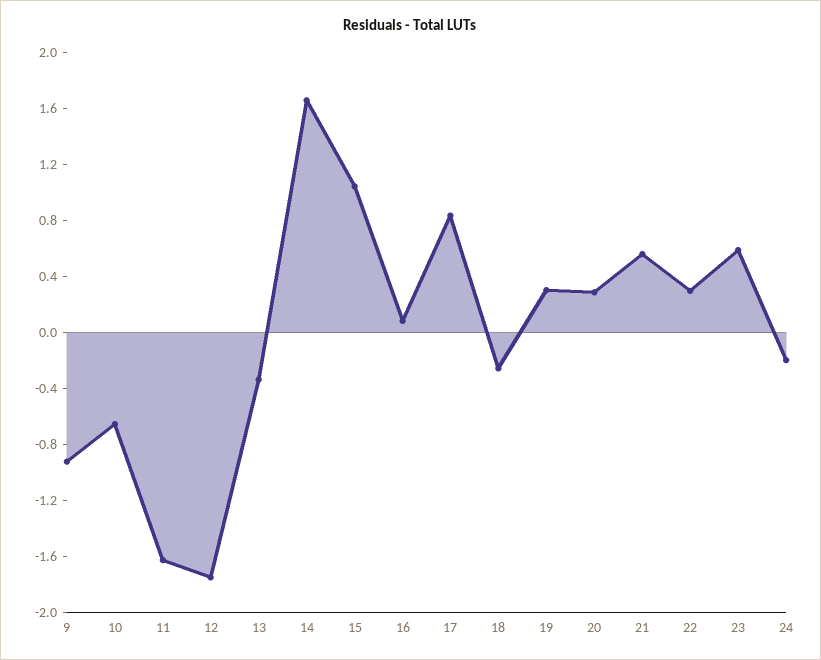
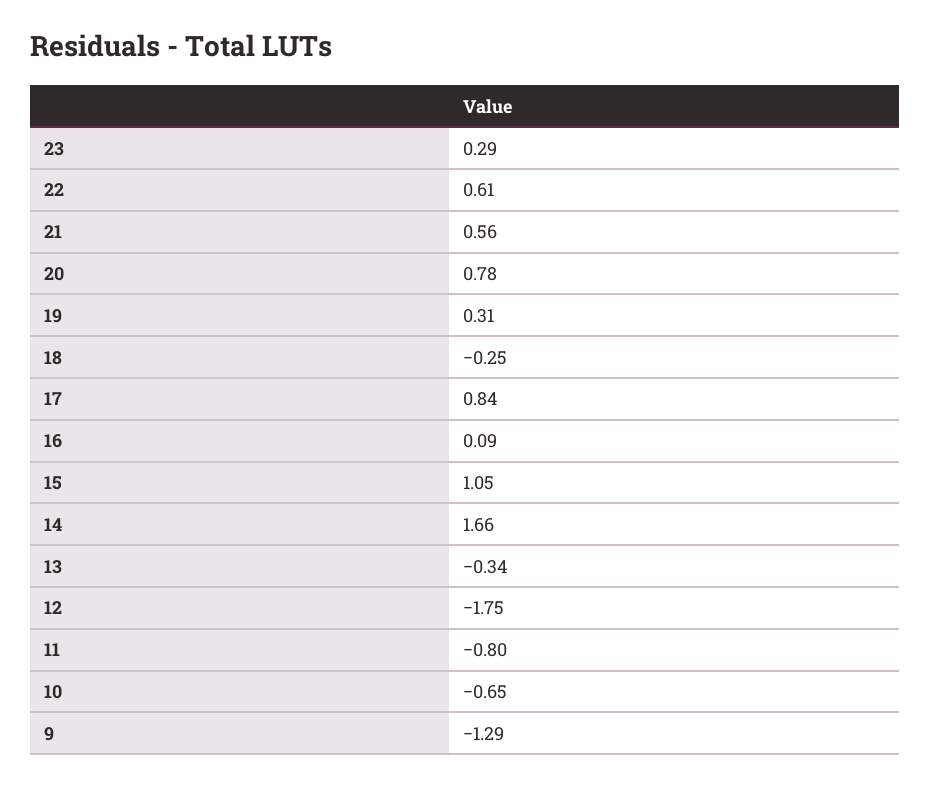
  {
-   "9": -0.9,
+   "9": -1.29,
    "10": -0.65,
-   "11": -1.6,
+   "11": -0.8,
    "12": -1.75,
    "13": -0.34,
    "14": 1.66,
    "15": 1.05,
    "16": 0.09,
    "17": 0.84,
    "18": -0.25,
    "19": 0.31,
-   "20": 0.3,
+   "20": 0.78,
    "21": 0.56,
-   "22": 0.3,
+   "22": 0.61,
-   "23": 0.6,
+   "23": 0.29
-   "24": -0.2
  }

